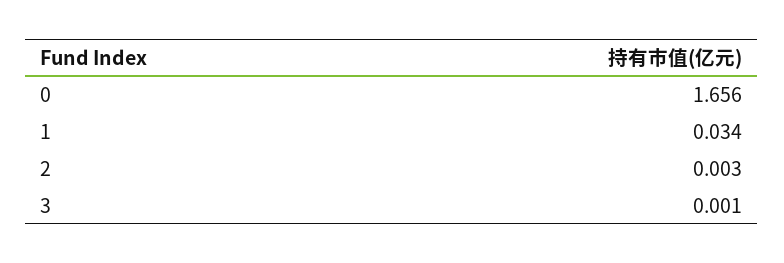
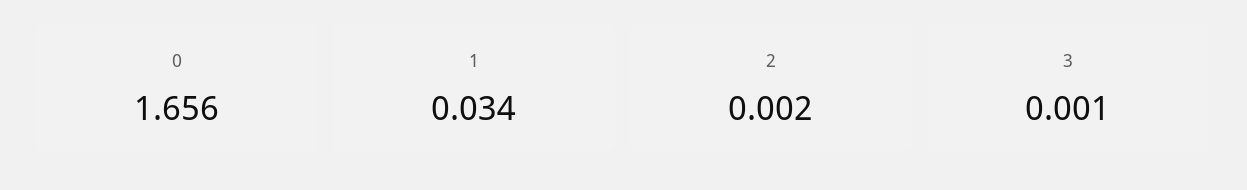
  {
    "0": 1.656,
    "1": 0.034,
-   "2": 0.003,
+   "2": 0.002,
    "3": 0.001
  }

